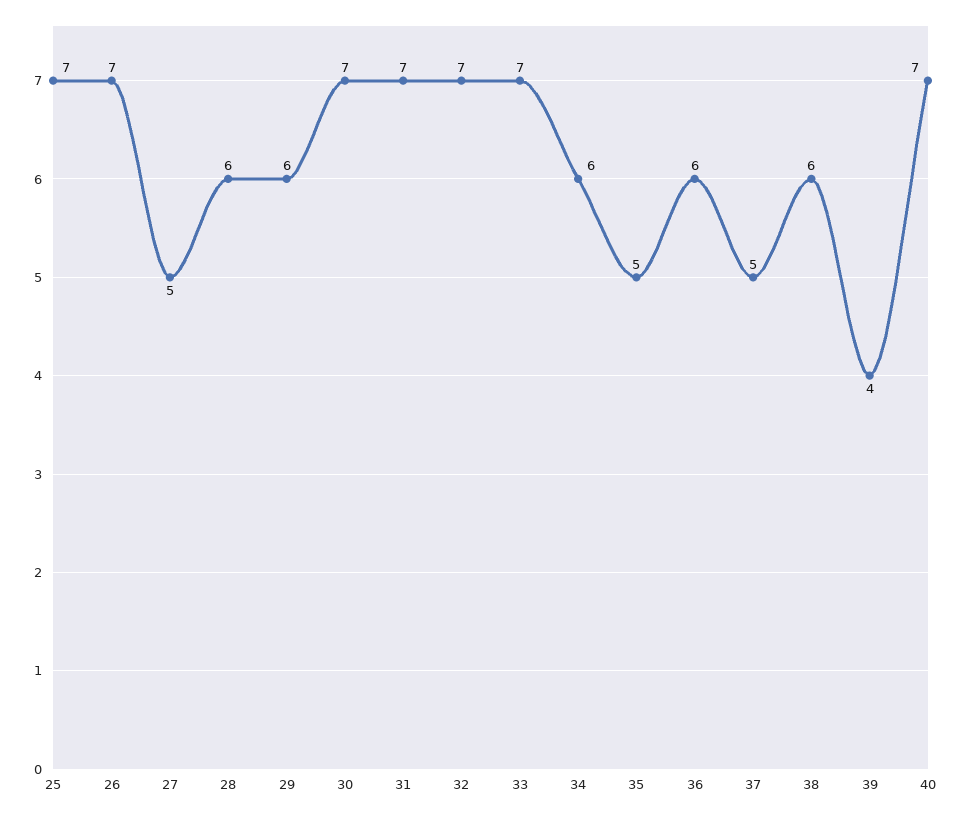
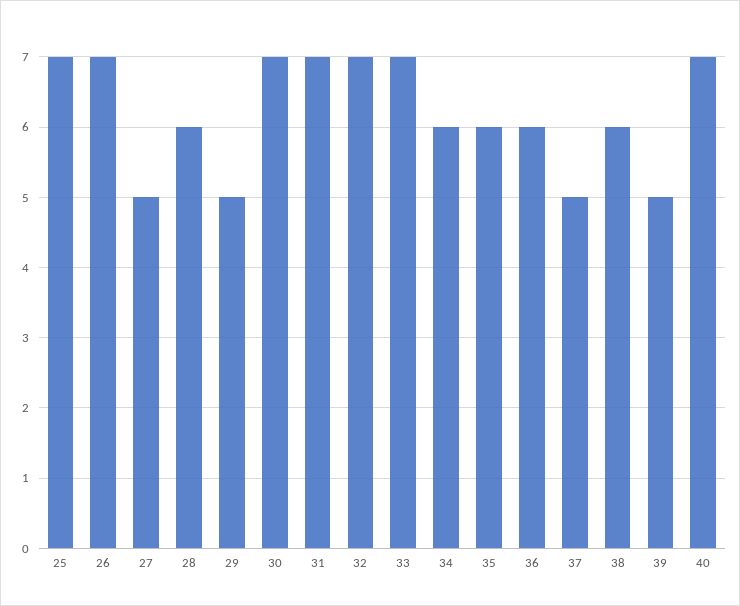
  {
    "25": 7,
    "26": 7,
    "27": 5,
    "28": 6,
-   "29": 6,
+   "29": 5,
    "30": 7,
    "31": 7,
    "32": 7,
    "33": 7,
    "34": 6,
-   "35": 5,
+   "35": 6,
    "36": 6,
    "37": 5,
    "38": 6,
-   "39": 4,
+   "39": 5,
    "40": 7
  }

